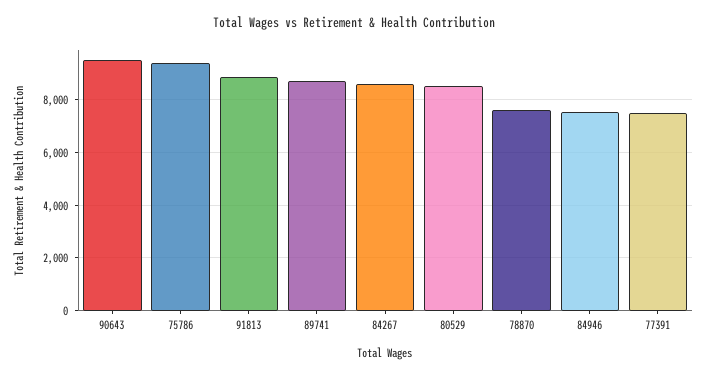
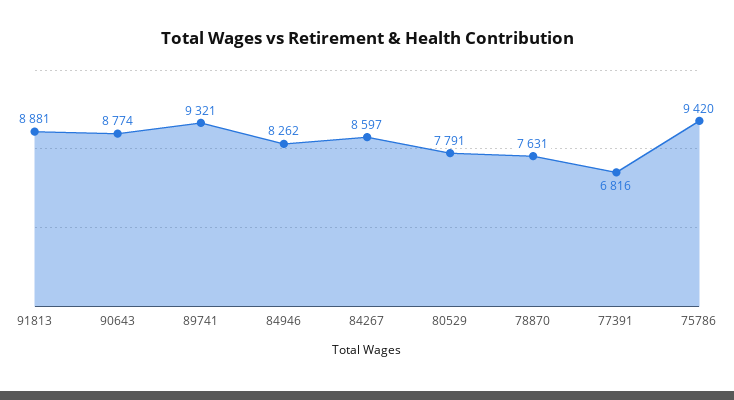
  {
-   "90643": 9500,
+   "90643": 8774,
    "75786": 9420,
    "91813": 8881,
-   "89741": 8750,
+   "89741": 9321,
    "84267": 8597,
-   "80529": 8500,
+   "80529": 7791,
    "78870": 7631,
-   "84946": 7500,
+   "84946": 8262,
-   "77391": 7500
+   "77391": 6816
  }

